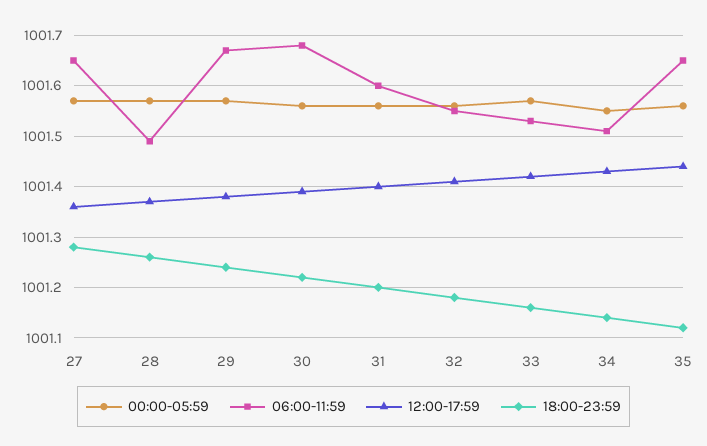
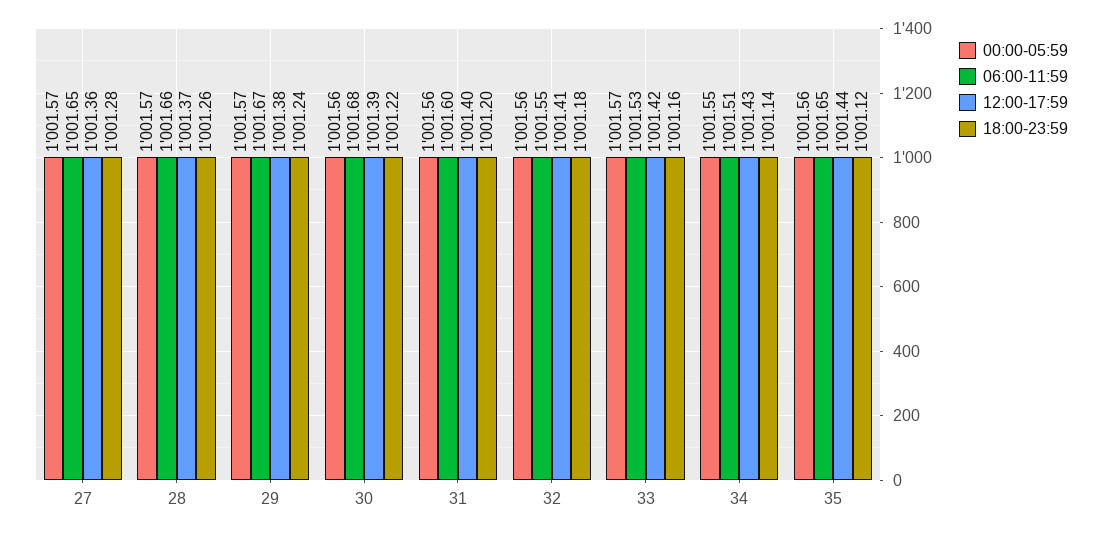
  {
    "00:00-05:59": {
      "27": 1001.57,
      "28": 1001.57,
      "29": 1001.57,
      "30": 1001.56,
      "31": 1001.56,
      "32": 1001.56,
      "33": 1001.57,
      "34": 1001.55,
      "35": 1001.56
    },
    "06:00-11:59": {
      "27": 1001.65,
-     "28": 1001.5,
+     "28": 1001.66,
      "29": 1001.67,
      "30": 1001.68,
      "31": 1001.6,
      "32": 1001.55,
      "33": 1001.53,
      "34": 1001.51,
      "35": 1001.65
    },
    "12:00-17:59": {
      "27": 1001.36,
      "28": 1001.37,
      "29": 1001.38,
      "30": 1001.39,
      "31": 1001.4,
      "32": 1001.41,
      "33": 1001.42,
      "34": 1001.43,
      "35": 1001.44
    },
    "18:00-23:59": {
      "27": 1001.28,
      "28": 1001.26,
      "29": 1001.24,
      "30": 1001.22,
      "31": 1001.2,
      "32": 1001.18,
      "33": 1001.16,
      "34": 1001.14,
      "35": 1001.12
    }
  }

